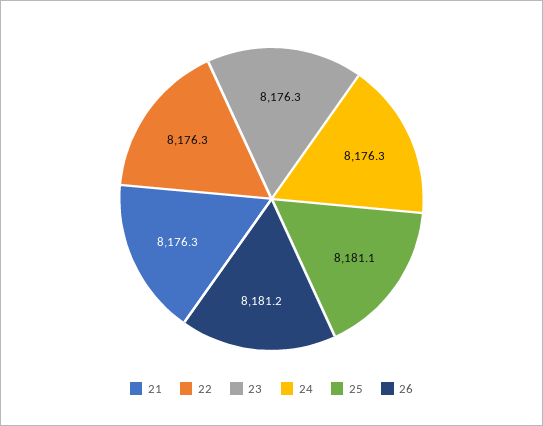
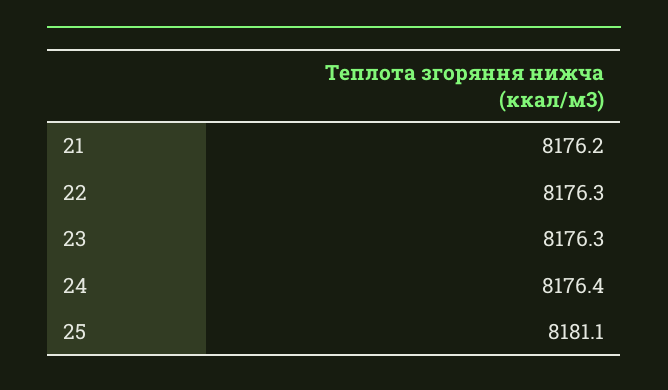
  {
-   "21": 8176.3,
+   "21": 8176.2,
    "22": 8176.3,
    "23": 8176.3,
-   "24": 8176.3,
+   "24": 8176.4,
-   "25": 8181.1,
+   "25": 8181.1
-   "26": 8181.2
  }

